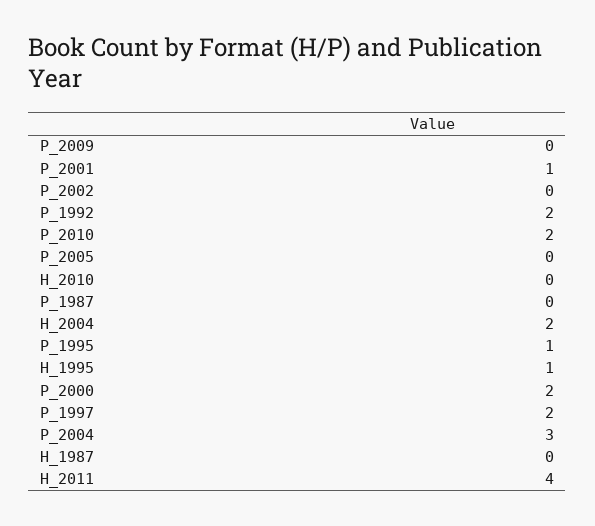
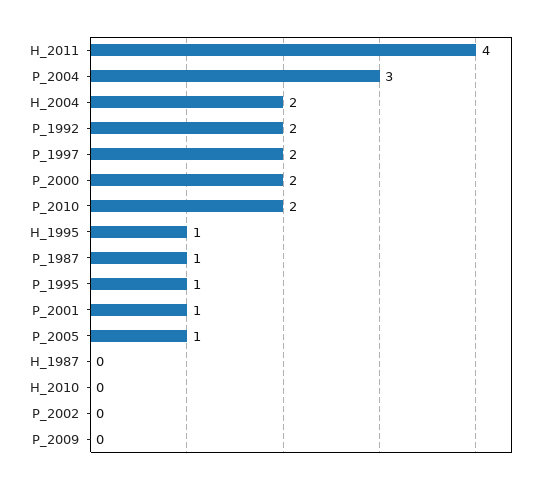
  {
    "P_2009": 0,
    "P_2001": 1,
    "P_2002": 0,
    "P_1992": 2,
    "P_2010": 2,
-   "P_2005": 0,
+   "P_2005": 1,
    "H_2010": 0,
-   "P_1987": 0,
+   "P_1987": 1,
    "H_2004": 2,
    "P_1995": 1,
    "H_1995": 1,
    "P_2000": 2,
    "P_1997": 2,
    "P_2004": 3,
    "H_1987": 0,
    "H_2011": 4
  }

